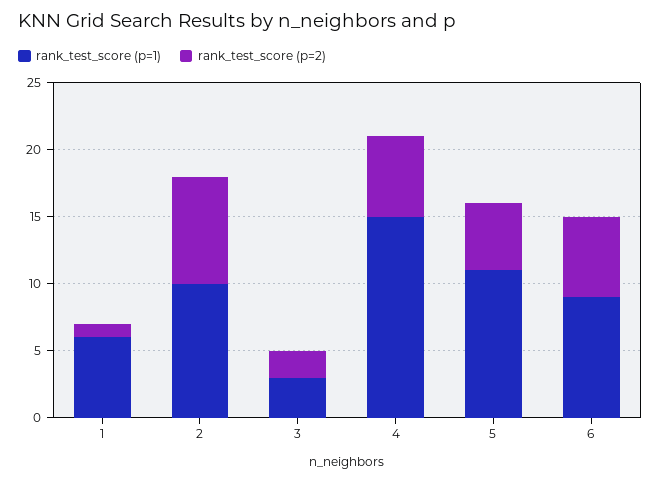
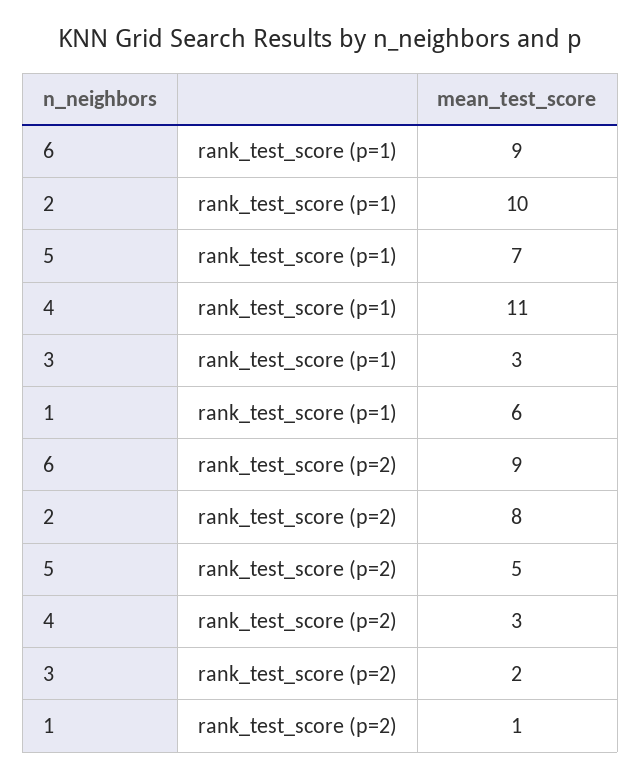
  {
    "rank_test_score (p=1)": {
      "1": 6,
      "2": 10,
      "3": 3,
-     "4": 15,
+     "4": 11,
-     "5": 11,
+     "5": 7,
      "6": 9
    },
    "rank_test_score (p=2)": {
      "1": 1,
      "2": 8,
      "3": 2,
-     "4": 6,
+     "4": 3,
      "5": 5,
-     "6": 6
+     "6": 9
    }
  }

